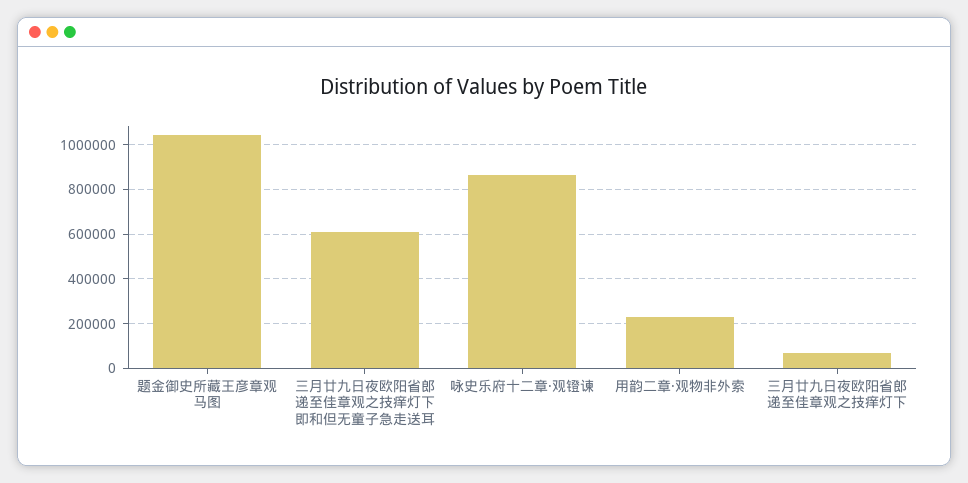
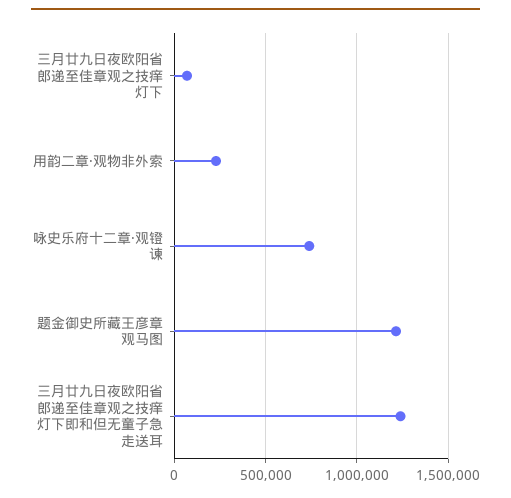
  {
-   "题金御史所藏王彦章观马图": 1050000,
+   "题金御史所藏王彦章观马图": 1200000,
-   "三月廿九日夜欧阳省郎递至佳章观之技痒灯下即和但无童子急走送耳": 600000,
+   "三月廿九日夜欧阳省郎递至佳章观之技痒灯下即和但无童子急走送耳": 1250000,
-   "咏史乐府十二章·观镫谏": 850000,
+   "咏史乐府十二章·观镫谏": 750000,
    "用韵二章·观物非外索": 250000,
    "三月廿九日夜欧阳省郎递至佳章观之技痒灯下": 50000
  }

